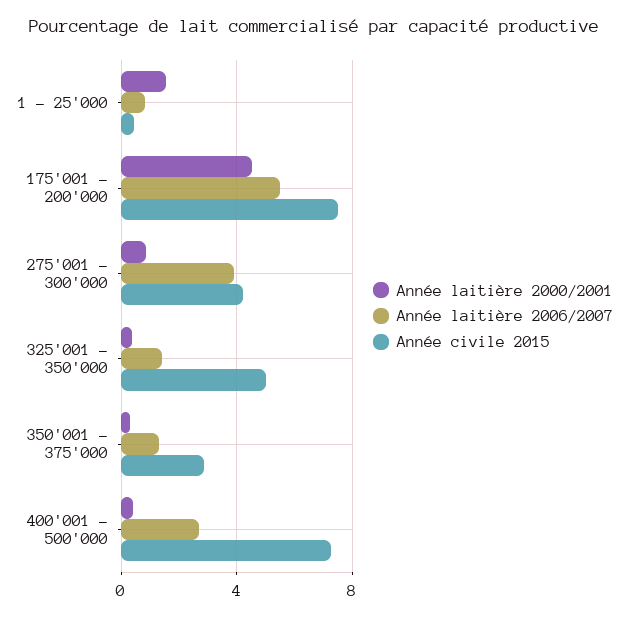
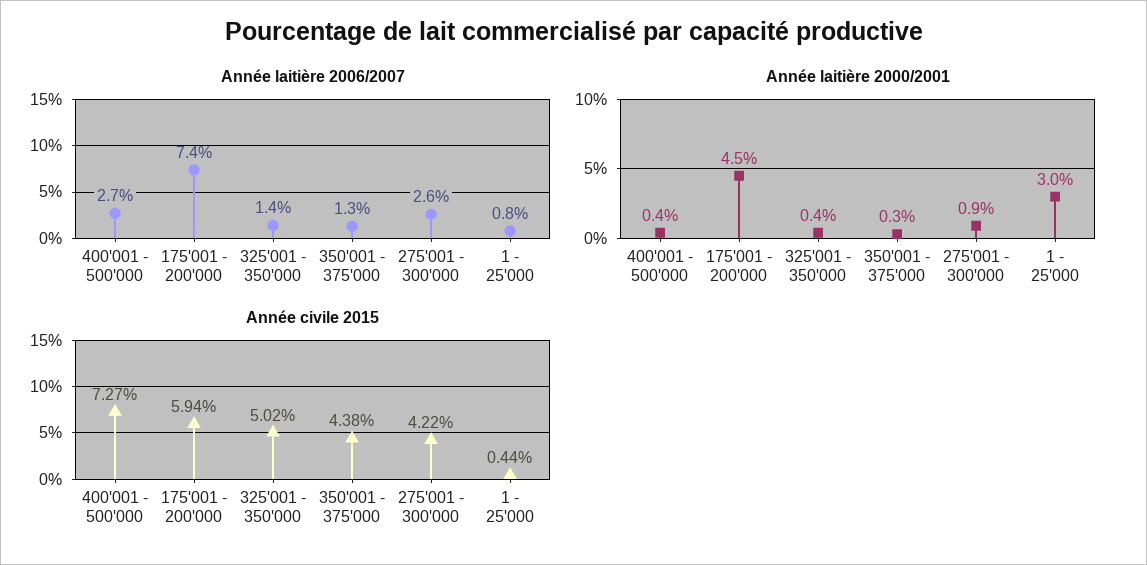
  {
    "Année laitière 2000/2001": {
-     "1 - 25'000": 1.5,
+     "1 - 25'000": 3,
      "175'001 - 200'000": 4.5,
      "275'001 - 300'000": 0.9,
      "325'001 - 350'000": 0.4,
      "350'001 - 375'000": 0.3,
      "400'001 - 500'000": 0.4
    },
    "Année laitière 2006/2007": {
      "1 - 25'000": 0.8,
-     "175'001 - 200'000": 5.5,
+     "175'001 - 200'000": 7.4,
-     "275'001 - 300'000": 4,
+     "275'001 - 300'000": 2.6,
      "325'001 - 350'000": 1.4,
      "350'001 - 375'000": 1.3,
      "400'001 - 500'000": 2.7
    },
    "Année civile 2015": {
      "1 - 25'000": 0.44,
-     "175'001 - 200'000": 7.5,
+     "175'001 - 200'000": 5.94,
      "275'001 - 300'000": 4.22,
      "325'001 - 350'000": 5.02,
-     "350'001 - 375'000": 3,
+     "350'001 - 375'000": 4.38,
      "400'001 - 500'000": 7.27
    }
  }

